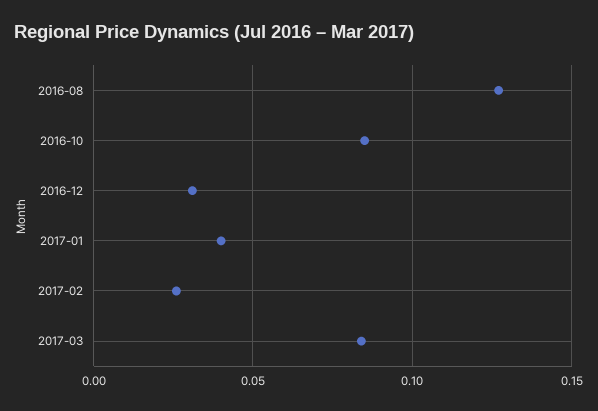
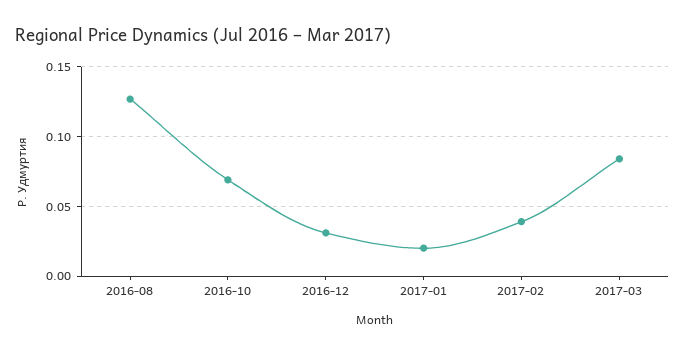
  {
    "2016-08": 0.125,
-   "2016-10": 0.085,
+   "2016-10": 0.07,
    "2016-12": 0.03,
-   "2017-01": 0.04,
+   "2017-01": 0.02,
-   "2017-02": 0.025,
+   "2017-02": 0.04,
    "2017-03": 0.085
  }

